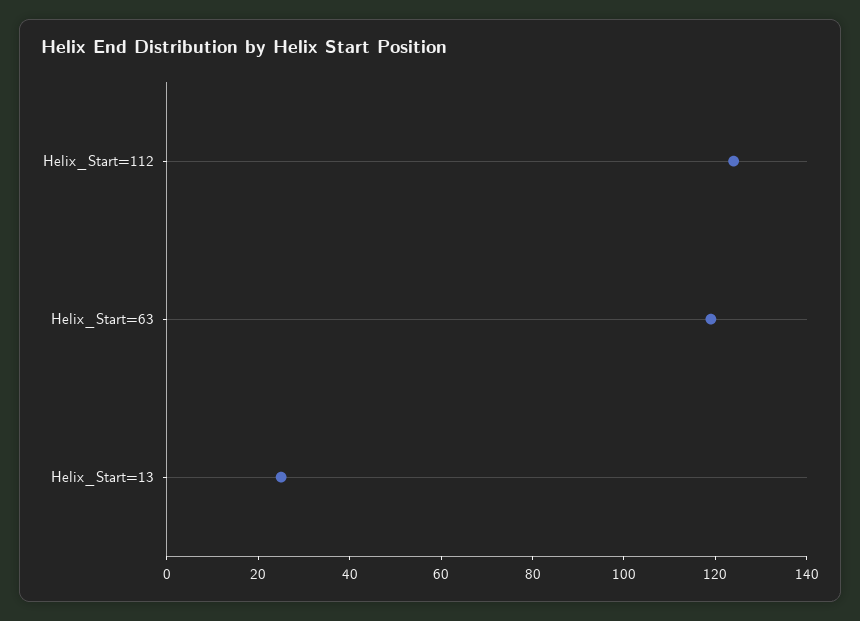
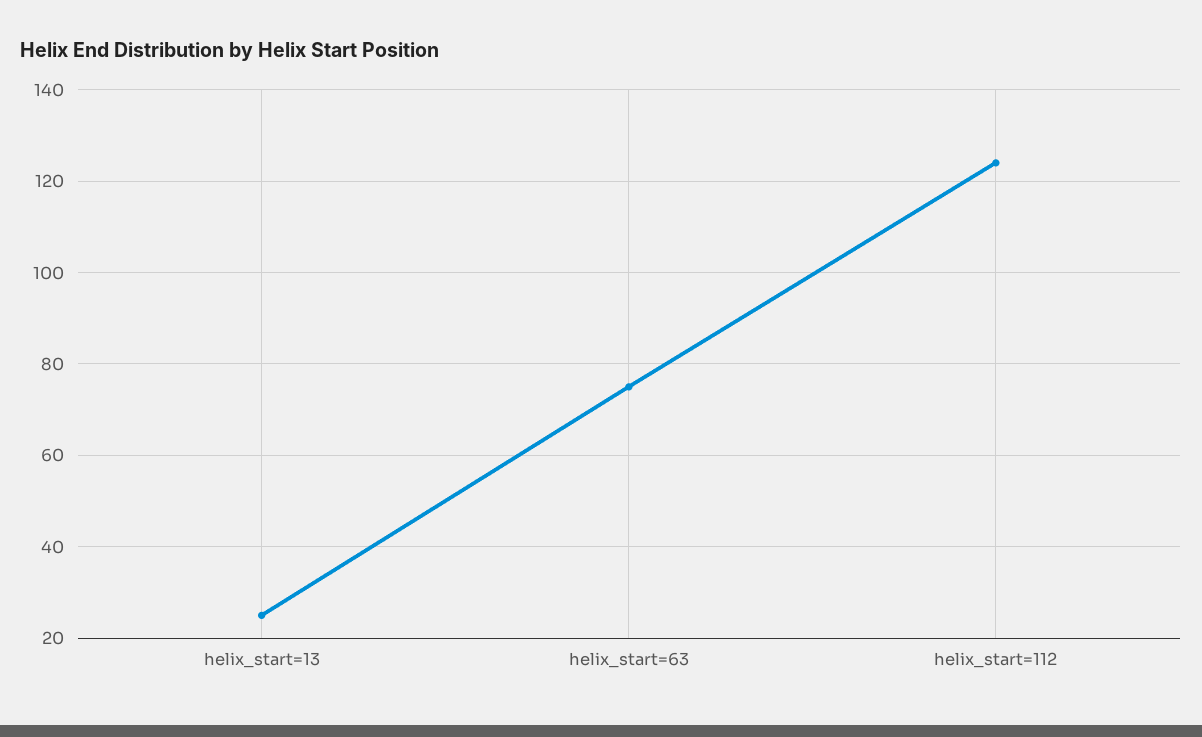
  {
    "Helix_Start=112": 125,
-   "Helix_Start=63": 120,
+   "Helix_Start=63": 75,
    "Helix_Start=13": 25
  }

